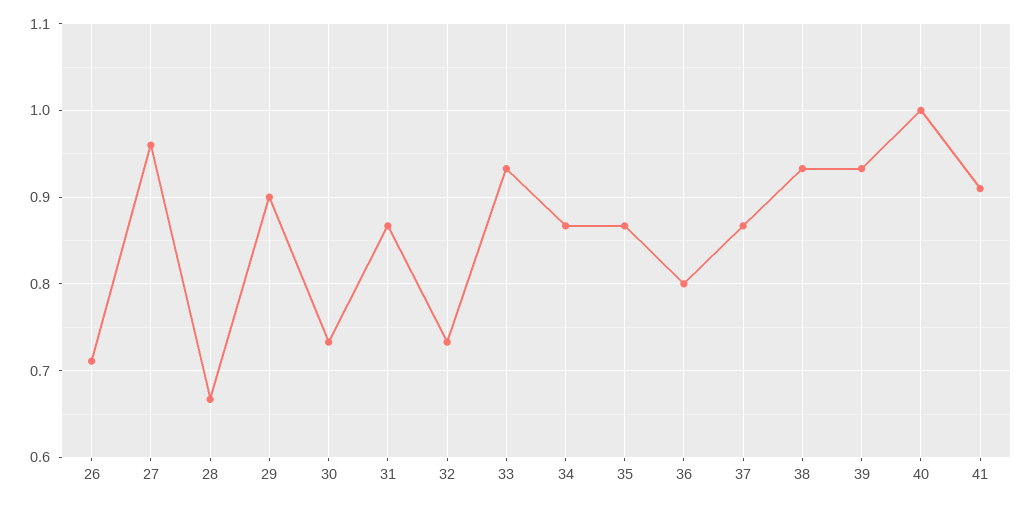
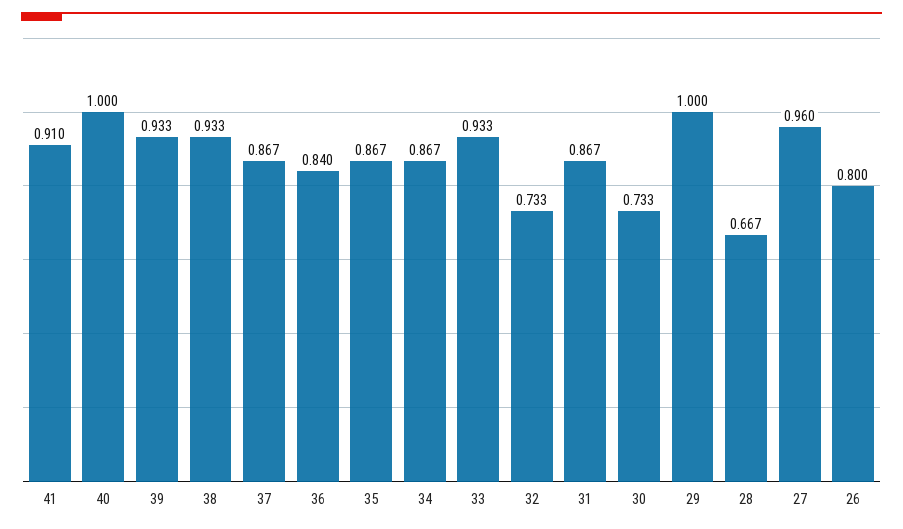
  {
-   "26": 0.71,
+   "26": 0.8,
    "27": 0.96,
    "28": 0.667,
-   "29": 0.9,
+   "29": 1,
    "30": 0.733,
    "31": 0.867,
    "32": 0.733,
    "33": 0.933,
    "34": 0.867,
    "35": 0.867,
-   "36": 0.8,
+   "36": 0.84,
    "37": 0.867,
    "38": 0.933,
    "39": 0.933,
    "40": 1,
    "41": 0.91
  }

